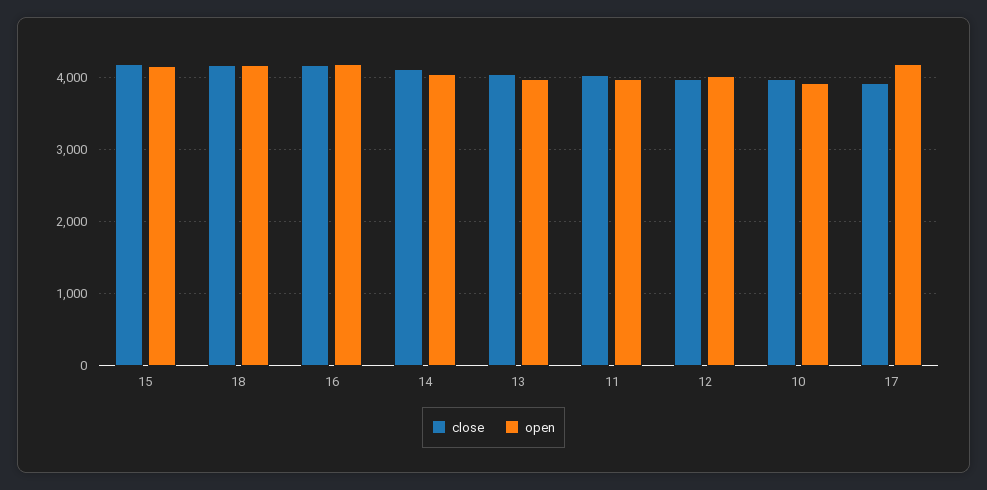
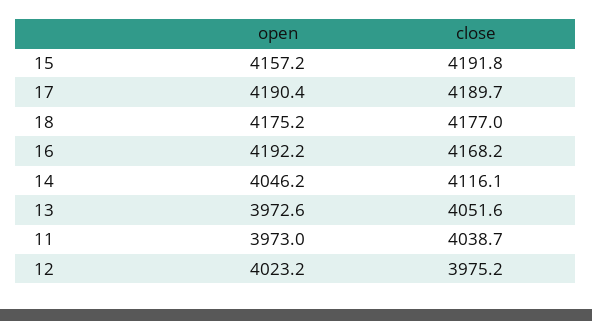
  {
    "close": {
      "15": 4191.8,
      "18": 4177,
      "16": 4168.2,
      "14": 4116.1,
      "13": 4051.6,
      "11": 4038.7,
      "12": 3975.2,
-     "10": 4000,
-     "17": 3900
+     "17": 4189.7
    },
    "open": {
      "15": 4157.2,
      "18": 4175.2,
      "16": 4192.2,
      "14": 4046.2,
      "13": 3972.6,
      "11": 3973,
      "12": 4023.2,
-     "10": 3900,
      "17": 4190.4
    }
  }

